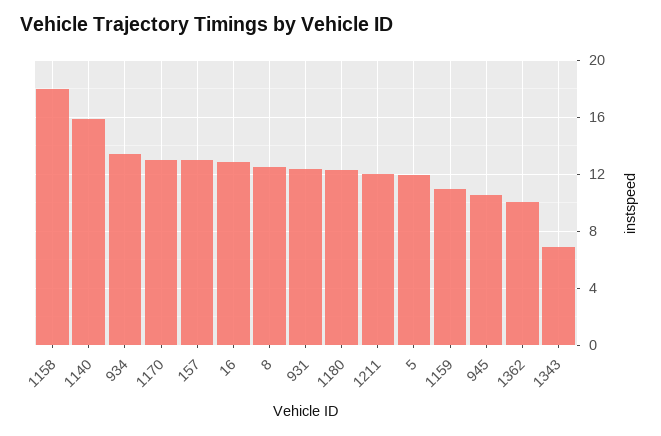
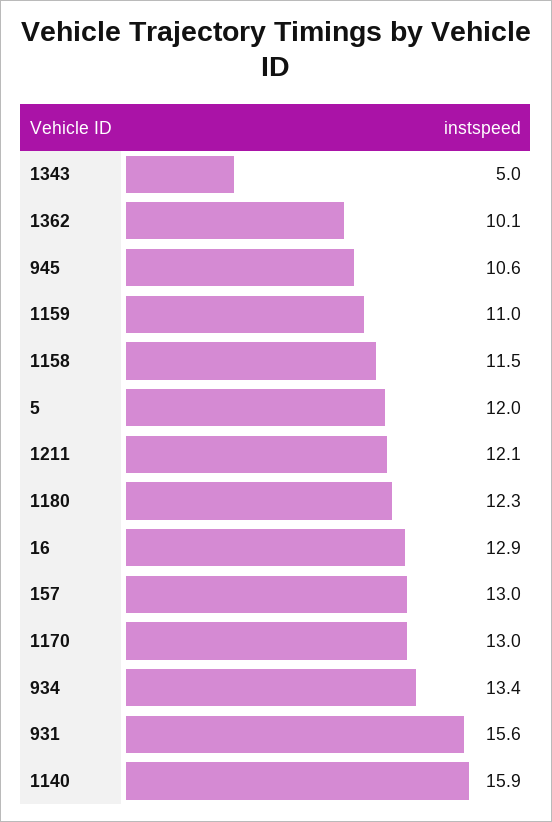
  {
-   "1158": 18,
+   "1158": 11.5,
    "1140": 15.9,
    "934": 13.4,
    "1170": 13,
    "157": 13,
    "16": 12.9,
-   "8": 12.5,
-   "931": 12.5,
+   "931": 15.6,
    "1180": 12.3,
    "1211": 12.1,
    "5": 12,
    "1159": 11,
    "945": 10.6,
    "1362": 10.1,
-   "1343": 7
+   "1343": 5
  }

